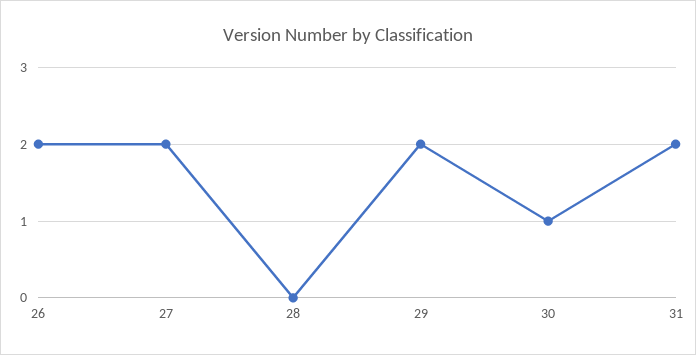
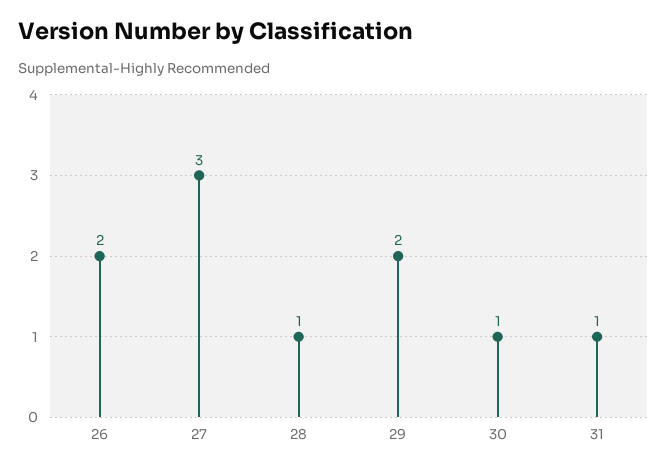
  {
    "26": 2,
-   "27": 2,
+   "27": 3,
-   "28": 0,
+   "28": 1,
    "29": 2,
    "30": 1,
-   "31": 2
+   "31": 1
  }

